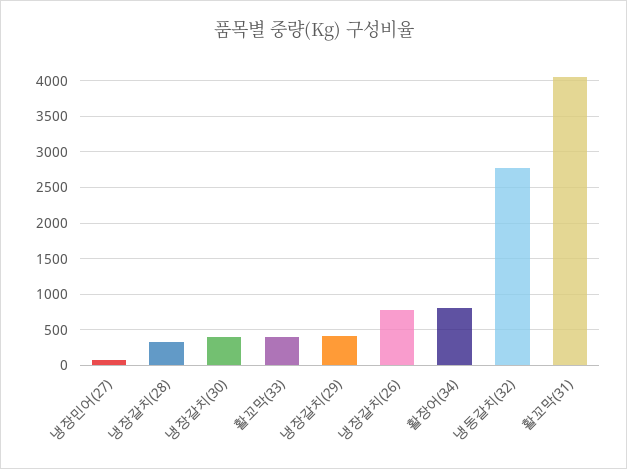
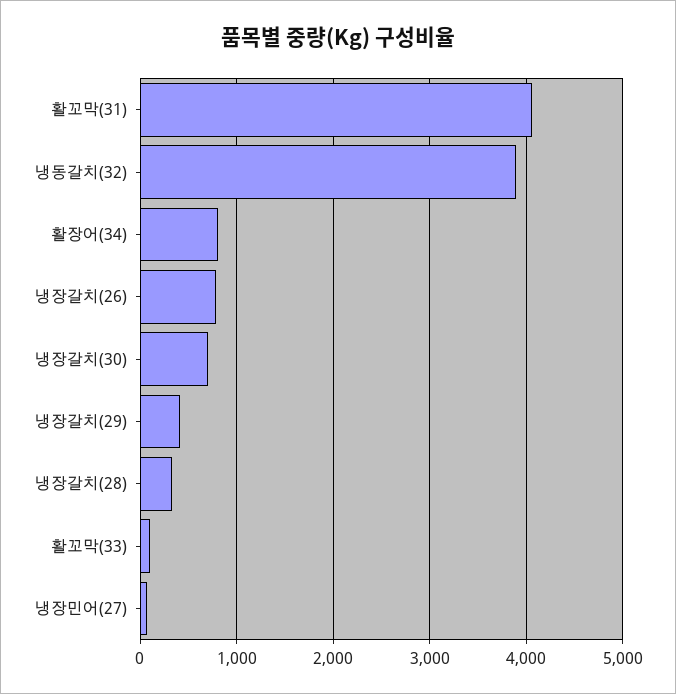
  {
    "냉장민어(27)": 100,
    "냉장갈치(28)": 300,
-   "냉장갈치(30)": 400,
+   "냉장갈치(30)": 700,
-   "활꼬막(33)": 400,
+   "활꼬막(33)": 100,
    "냉장갈치(29)": 400,
    "냉장갈치(26)": 800,
    "활장어(34)": 800,
-   "냉동갈치(32)": 2800,
+   "냉동갈치(32)": 3900,
    "활꼬막(31)": 4100
  }

